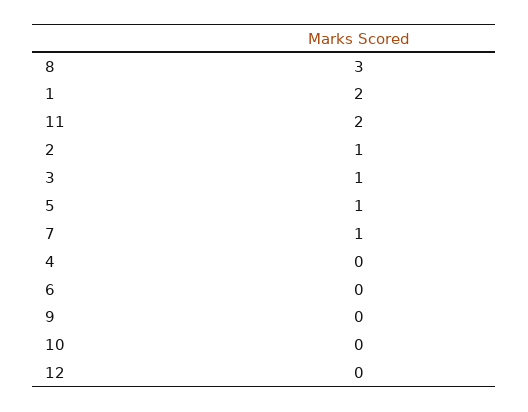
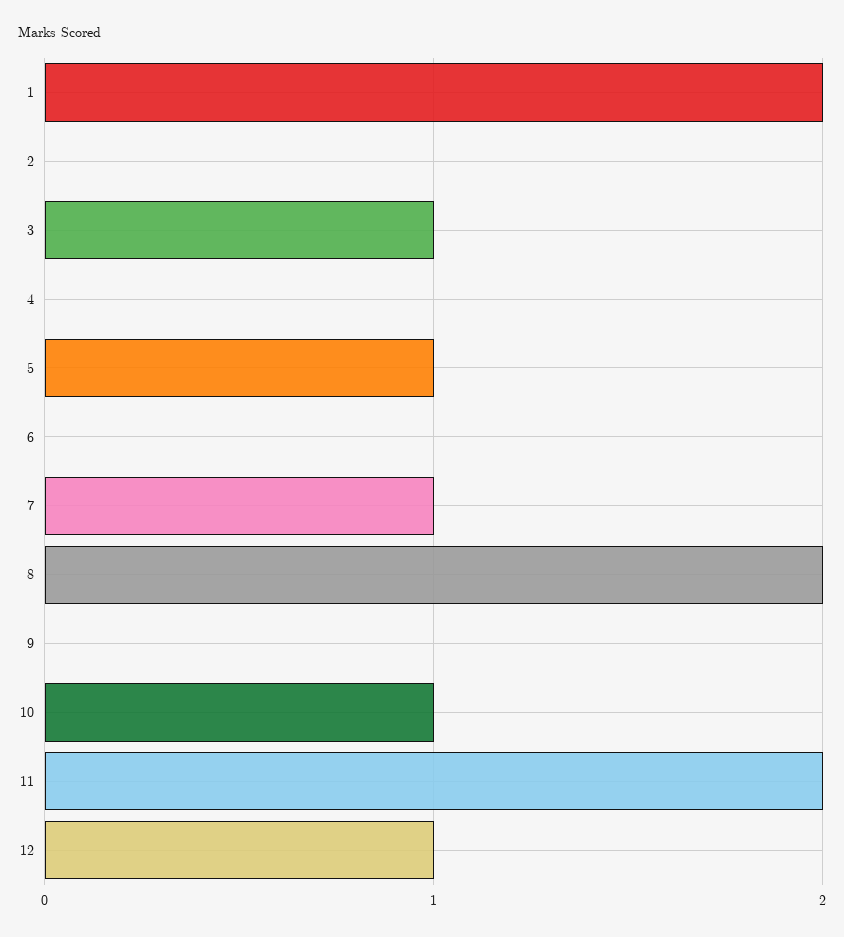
  {
-   "8": 3,
+   "8": 2,
    "1": 2,
    "11": 2,
-   "2": 1,
+   "2": 0,
    "3": 1,
    "5": 1,
    "7": 1,
    "4": 0,
    "6": 0,
    "9": 0,
-   "10": 0,
+   "10": 1,
-   "12": 0
+   "12": 1
  }

